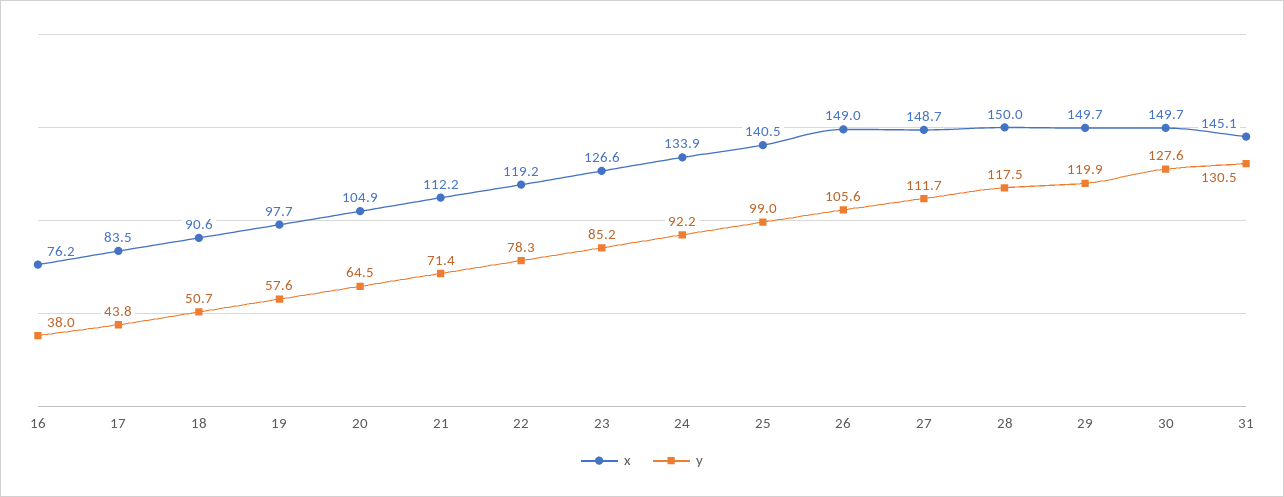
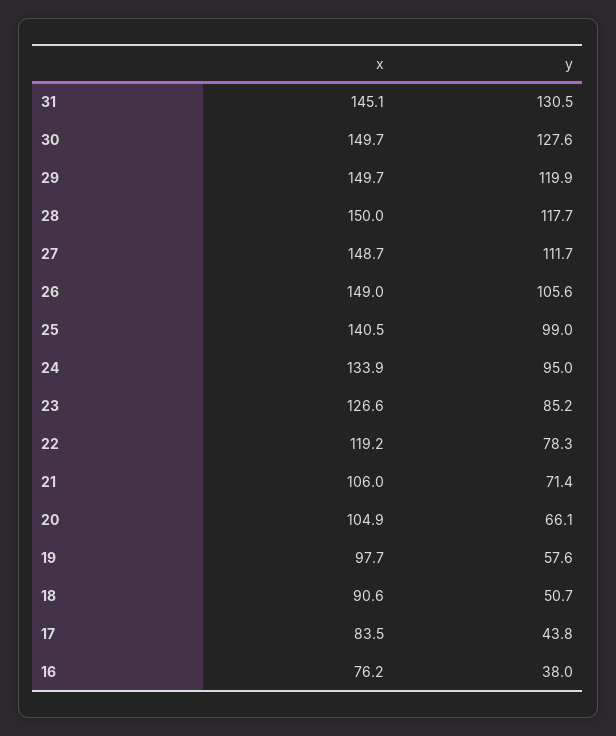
  {
    "x": {
      "16": 76.2,
      "17": 83.5,
      "18": 90.6,
      "19": 97.7,
      "20": 104.9,
-     "21": 112.2,
+     "21": 106,
      "22": 119.2,
      "23": 126.6,
      "24": 133.9,
      "25": 140.5,
      "26": 149,
      "27": 148.7,
      "28": 150,
      "29": 149.7,
      "30": 149.7,
      "31": 145.1
    },
    "y": {
      "16": 38,
      "17": 43.8,
      "18": 50.7,
      "19": 57.6,
-     "20": 64.5,
+     "20": 66.1,
      "21": 71.4,
      "22": 78.3,
      "23": 85.2,
-     "24": 92.2,
+     "24": 95,
      "25": 99,
      "26": 105.6,
      "27": 111.7,
-     "28": 117.5,
+     "28": 117.7,
      "29": 119.9,
      "30": 127.6,
      "31": 130.5
    }
  }

